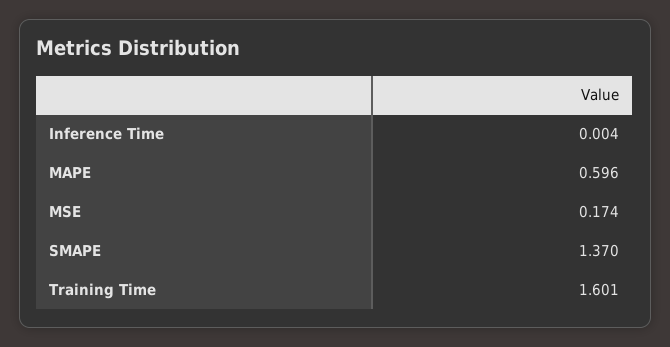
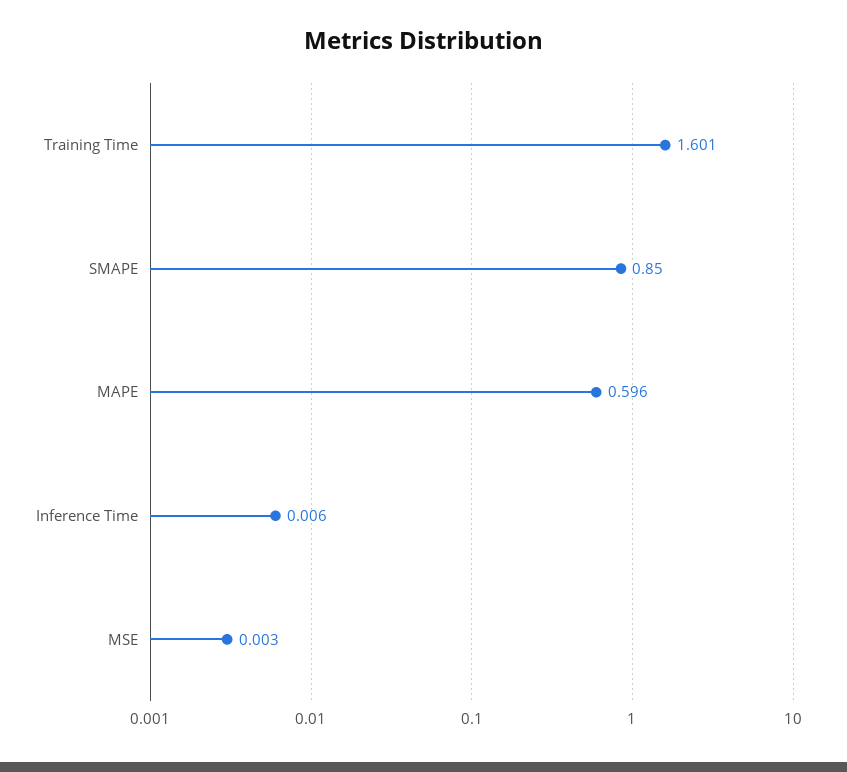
  {
-   "Inference Time": 0.004,
+   "Inference Time": 0.006,
    "MAPE": 0.596,
-   "MSE": 0.174,
+   "MSE": 0.003,
-   "SMAPE": 1.37,
+   "SMAPE": 0.85,
    "Training Time": 1.601
  }

